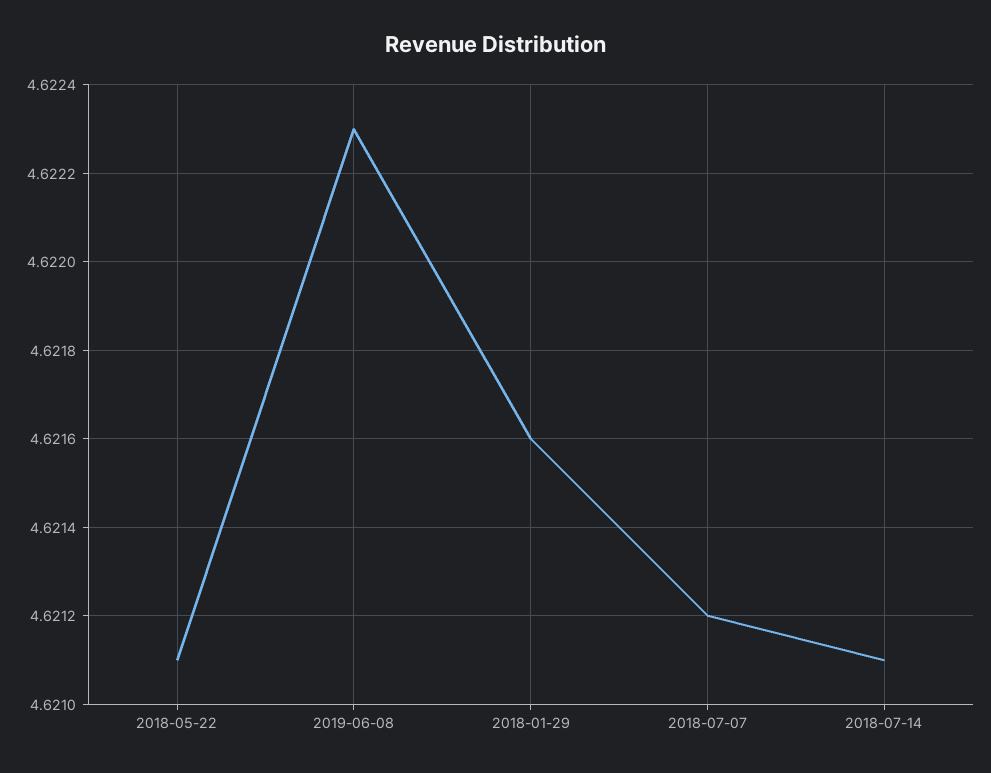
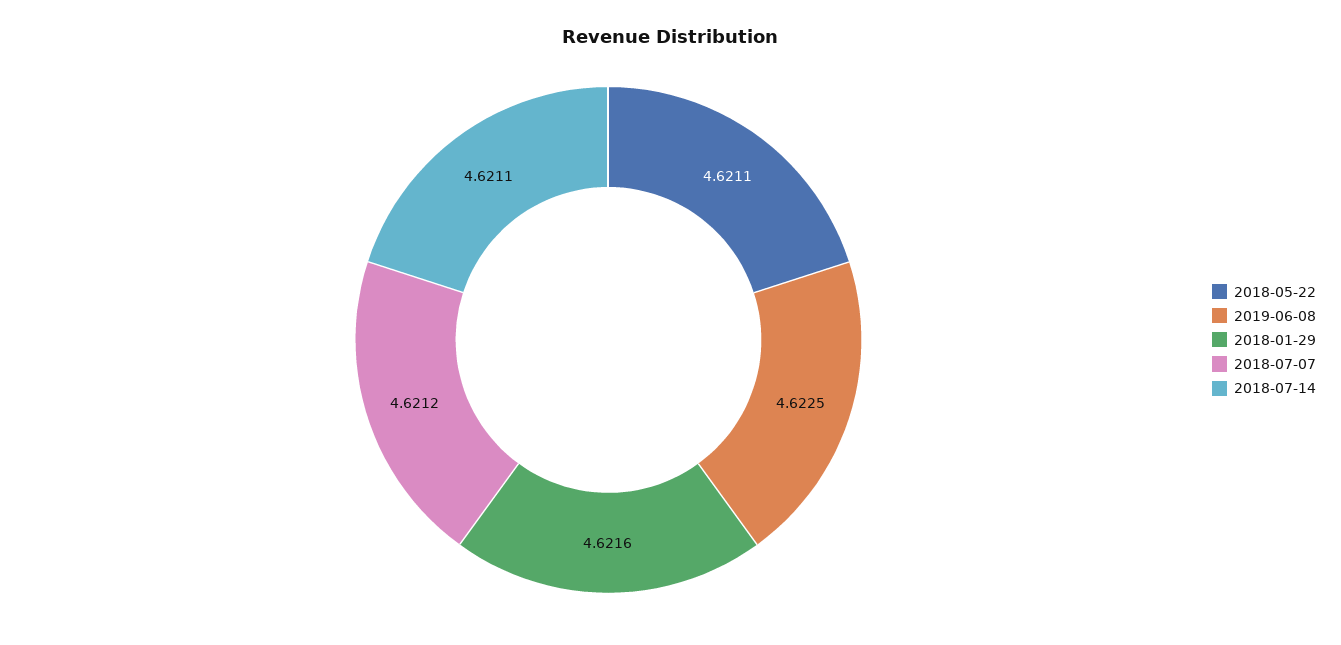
  {
    "2018-05-22": 4.6211,
-   "2019-06-08": 4.6223,
+   "2019-06-08": 4.6225,
    "2018-01-29": 4.6216,
    "2018-07-07": 4.6212,
    "2018-07-14": 4.6211
  }

